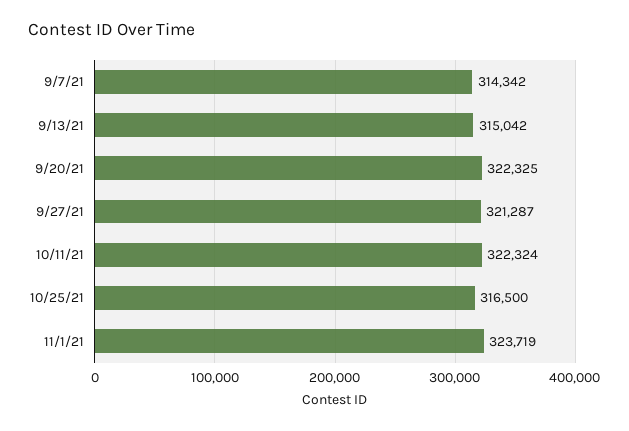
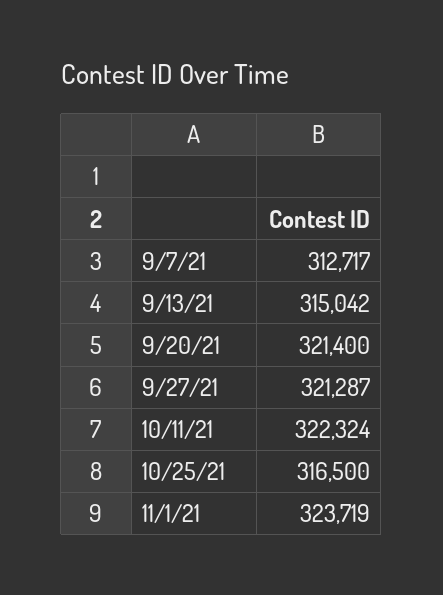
  {
-   "9/7/21": 314342,
+   "9/7/21": 312717,
    "9/13/21": 315042,
-   "9/20/21": 322325,
+   "9/20/21": 321400,
    "9/27/21": 321287,
    "10/11/21": 322324,
    "10/25/21": 316500,
    "11/1/21": 323719
  }

